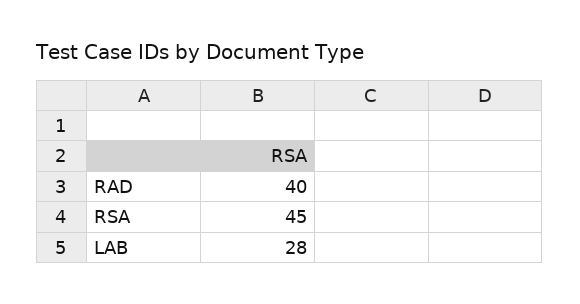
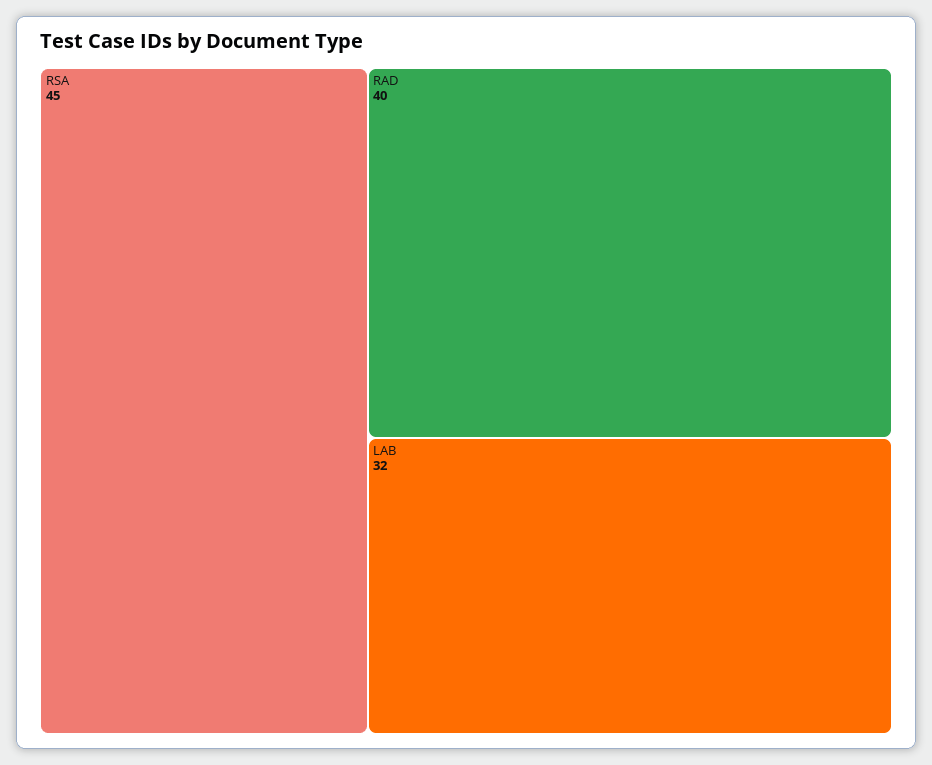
  {
    "RAD": 40,
    "RSA": 45,
-   "LAB": 28
+   "LAB": 32
  }

